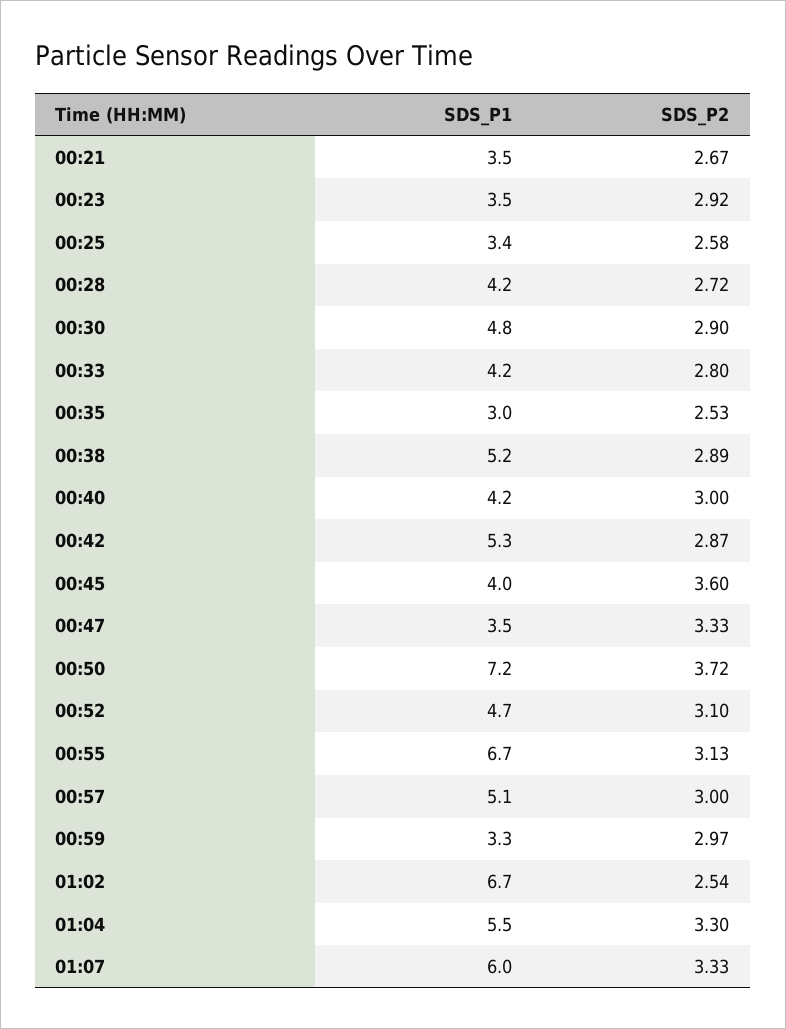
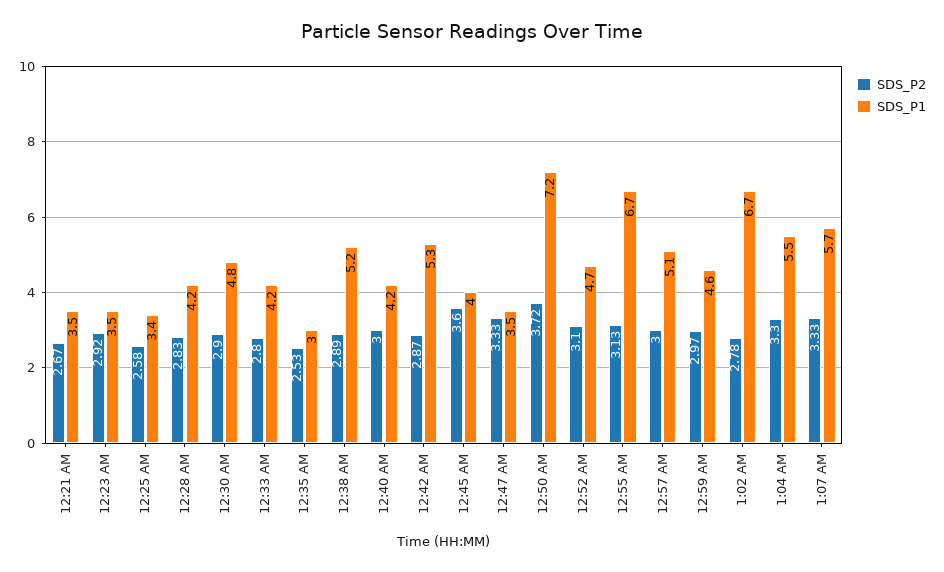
  {
    "SDS_P1": {
      "00:21": 3.5,
      "00:23": 3.5,
      "00:25": 3.4,
      "00:28": 4.2,
      "00:30": 4.8,
      "00:33": 4.2,
      "00:35": 3,
      "00:38": 5.2,
      "00:40": 4.2,
      "00:42": 5.3,
      "00:45": 4,
      "00:47": 3.5,
      "00:50": 7.2,
      "00:52": 4.7,
      "00:55": 6.7,
      "00:57": 5.1,
-     "00:59": 3.3,
+     "00:59": 4.6,
      "01:02": 6.7,
      "01:04": 5.5,
-     "01:07": 6
+     "01:07": 5.7
    },
    "SDS_P2": {
      "00:21": 2.67,
      "00:23": 2.92,
      "00:25": 2.58,
-     "00:28": 2.72,
+     "00:28": 2.83,
      "00:30": 2.9,
      "00:33": 2.8,
      "00:35": 2.53,
      "00:38": 2.89,
      "00:40": 3,
      "00:42": 2.87,
      "00:45": 3.6,
      "00:47": 3.33,
      "00:50": 3.72,
      "00:52": 3.1,
      "00:55": 3.13,
      "00:57": 3,
      "00:59": 2.97,
-     "01:02": 2.54,
+     "01:02": 2.78,
      "01:04": 3.3,
      "01:07": 3.33
    }
  }

